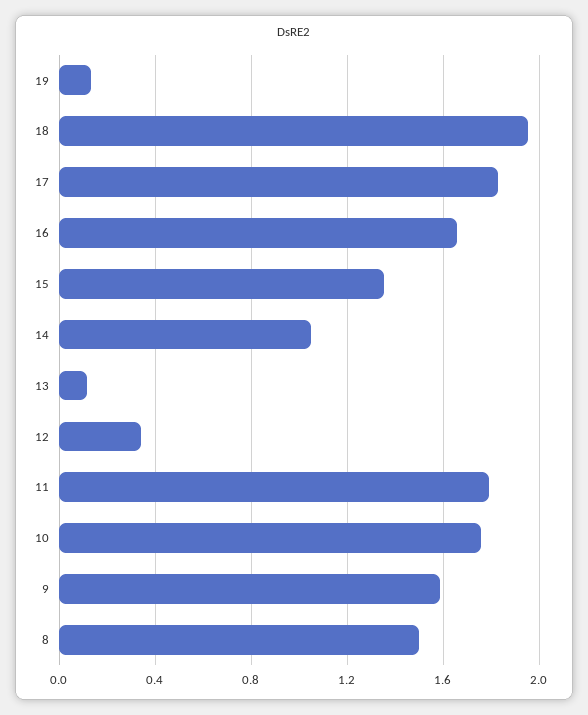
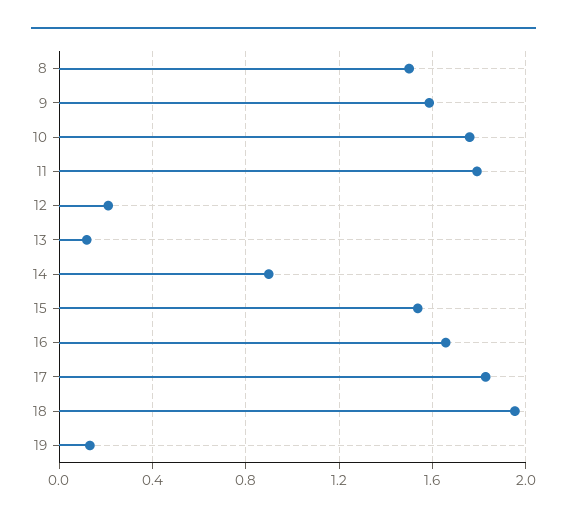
  {
    "19": 0.15,
    "18": 1.95,
    "17": 1.85,
    "16": 1.65,
-   "15": 1.35,
+   "15": 1.55,
-   "14": 1.05,
+   "14": 0.9,
    "13": 0.1,
-   "12": 0.35,
+   "12": 0.2,
    "11": 1.8,
    "10": 1.75,
    "9": 1.6,
    "8": 1.5
  }

